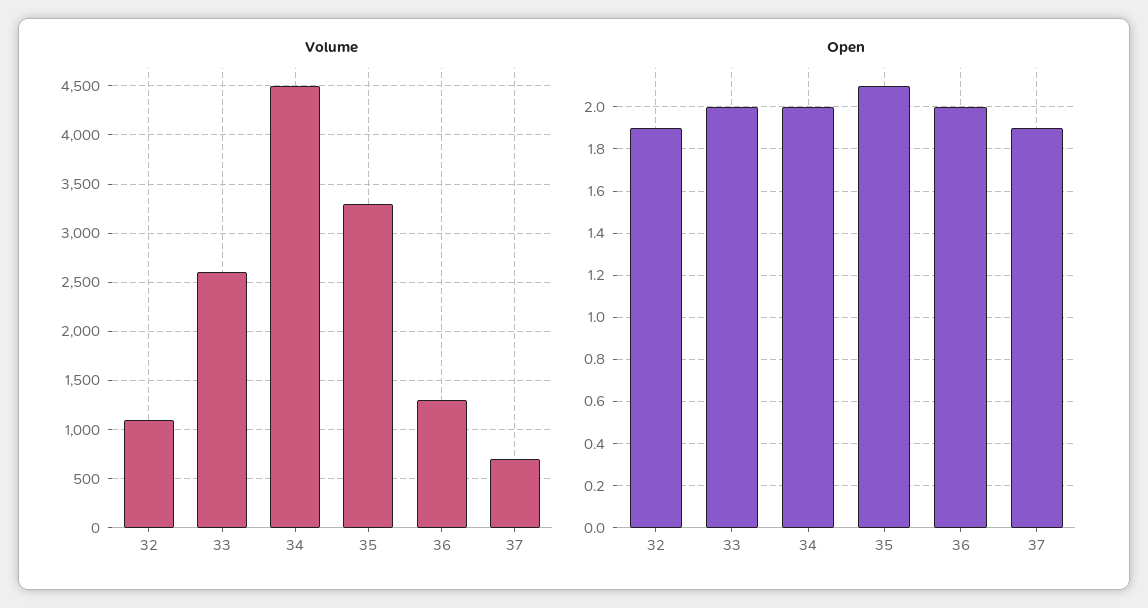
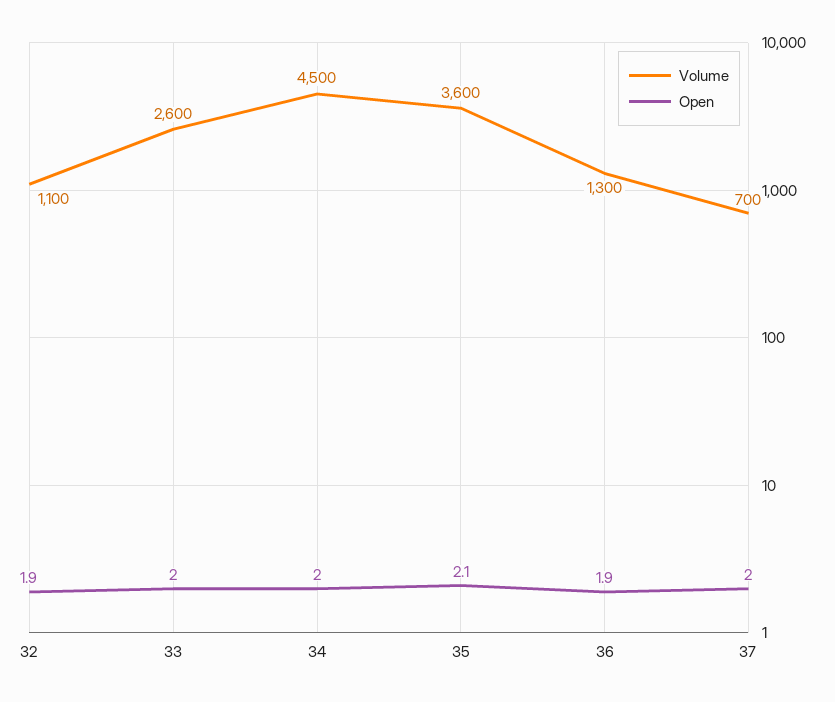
  {
    "Volume": {
      "32": 1100,
      "33": 2600,
      "34": 4500,
-     "35": 3300,
+     "35": 3600,
      "36": 1300,
      "37": 700
    },
    "Open": {
      "32": 1.9,
      "33": 2,
      "34": 2,
      "35": 2.1,
-     "36": 2,
+     "36": 1.9,
-     "37": 1.9
+     "37": 2
    }
  }

